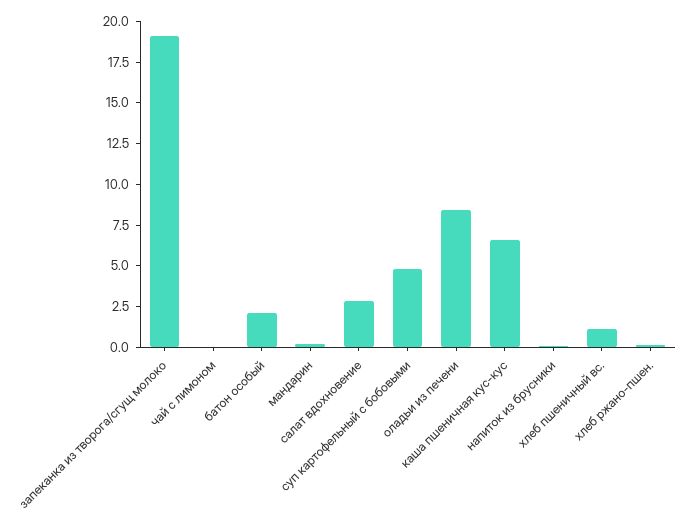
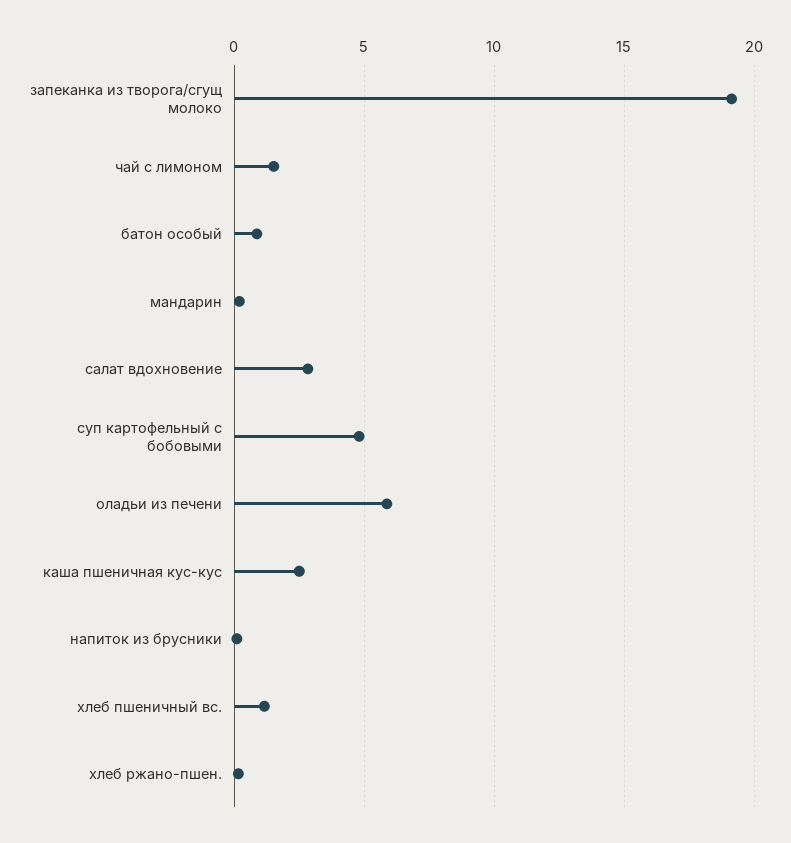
  {
    "запеканка из творога/сгущ молоко": 19,
-   "чай с лимоном": 0,
+   "чай с лимоном": 1.5,
-   "батон особый": 2,
+   "батон особый": 1,
    "мандарин": 0,
    "салат вдохновение": 3,
    "суп картофельный с бобовыми": 5,
-   "оладьи из печени": 8.5,
+   "оладьи из печени": 6,
-   "каша пшеничная кус-кус": 6.5,
+   "каша пшеничная кус-кус": 2.5,
    "напиток из брусники": 0,
    "хлеб пшеничный вс.": 1,
    "хлеб ржано-пшен.": 0
  }

